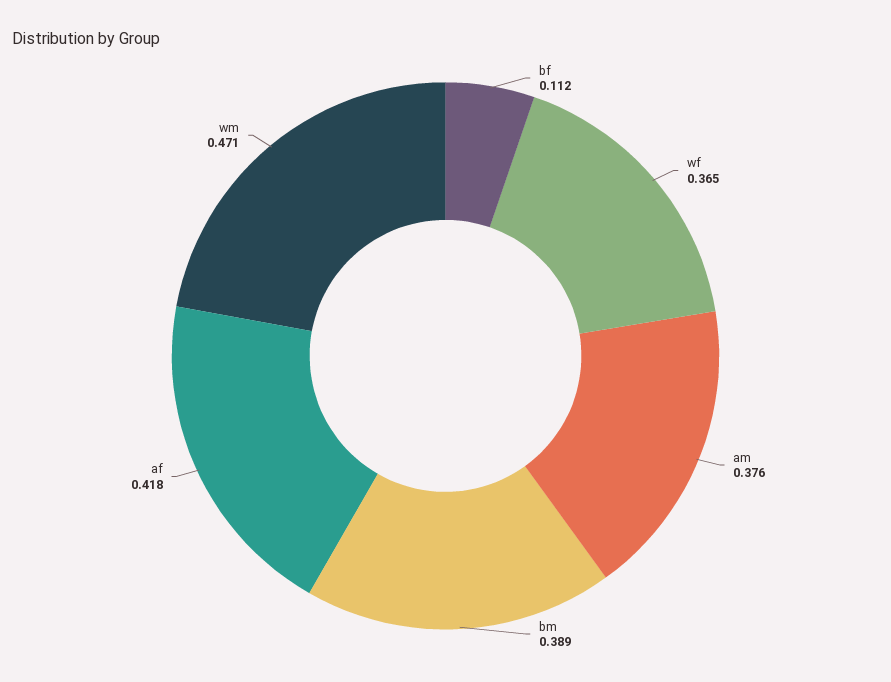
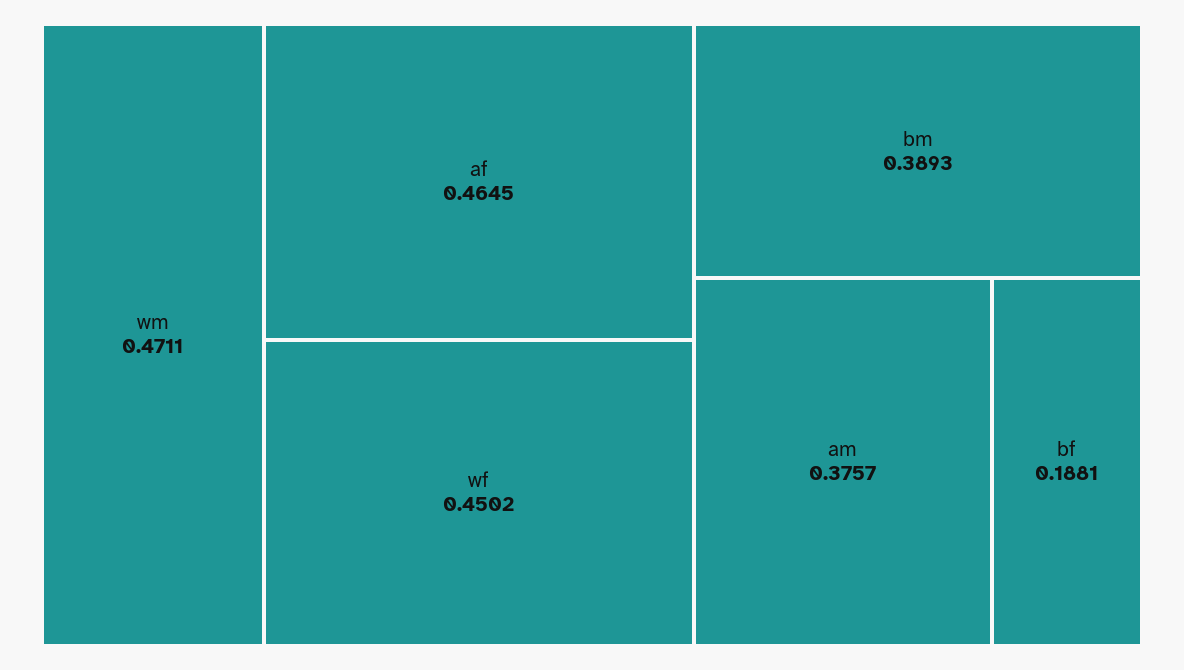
  {
-   "bf": 0.112,
+   "bf": 0.1881,
-   "wf": 0.365,
+   "wf": 0.4502,
    "am": 0.3757,
    "bm": 0.3893,
-   "af": 0.418,
+   "af": 0.4645,
    "wm": 0.4711
  }

